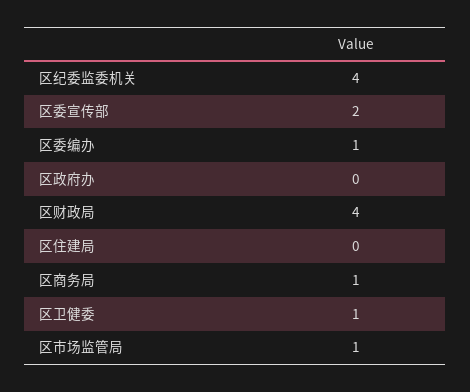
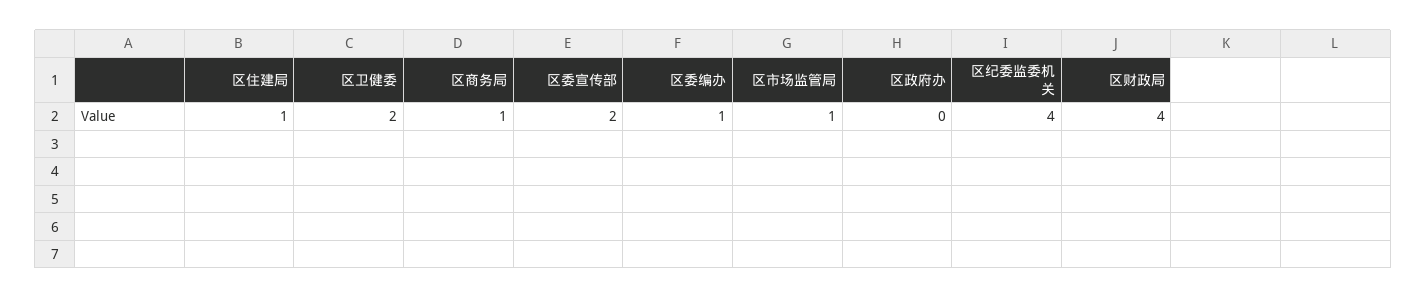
  {
    "区纪委监委机关": 4,
    "区委宣传部": 2,
    "区委编办": 1,
    "区政府办": 0,
    "区财政局": 4,
-   "区住建局": 0,
+   "区住建局": 1,
    "区商务局": 1,
-   "区卫健委": 1,
+   "区卫健委": 2,
    "区市场监管局": 1
  }

